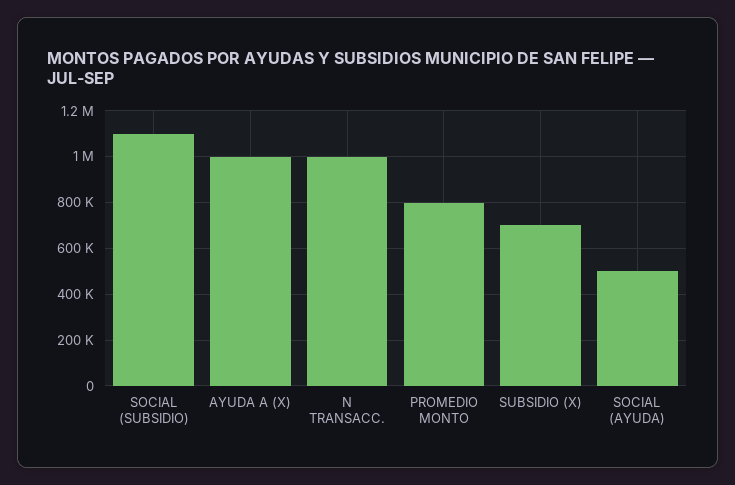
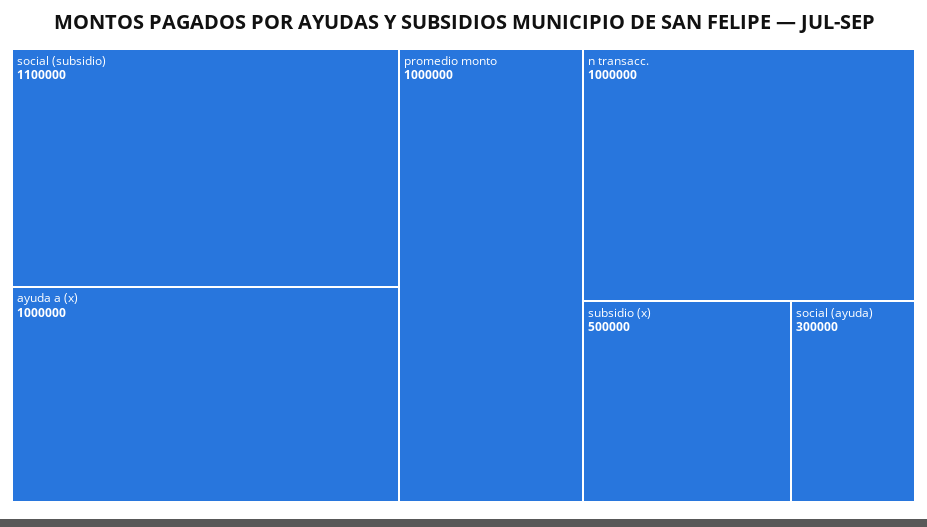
  {
    "SOCIAL (SUBSIDIO)": 1100000,
    "AYUDA A (X)": 1000000,
    "N TRANSACC.": 1000000,
-   "PROMEDIO MONTO": 800000,
+   "PROMEDIO MONTO": 1000000,
-   "SUBSIDIO (X)": 700000,
+   "SUBSIDIO (X)": 500000,
-   "SOCIAL (AYUDA)": 500000
+   "SOCIAL (AYUDA)": 300000
  }

